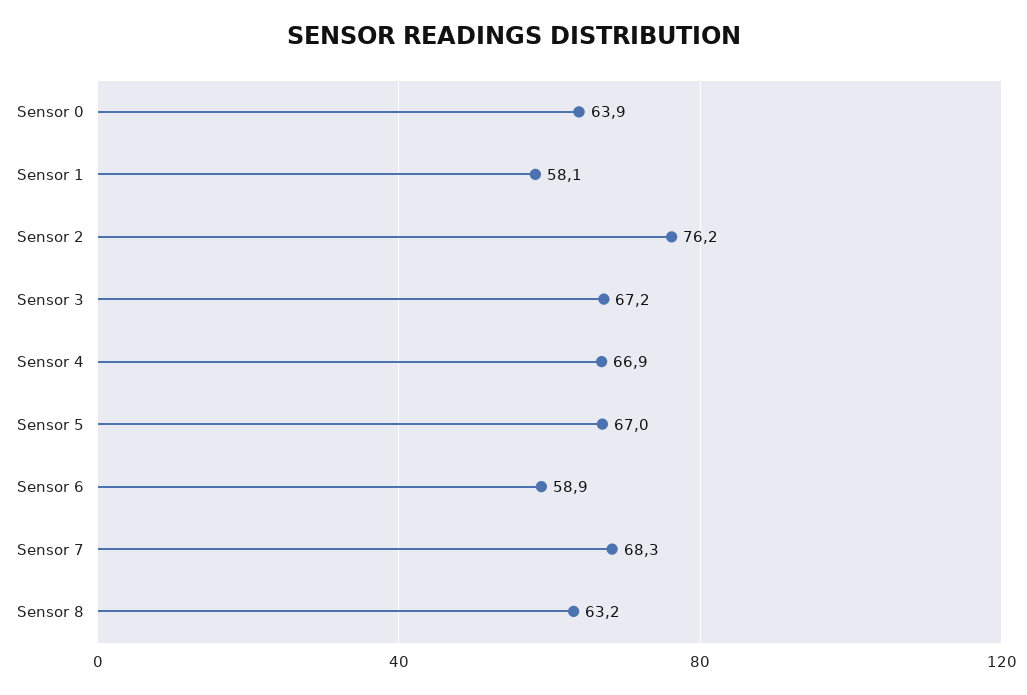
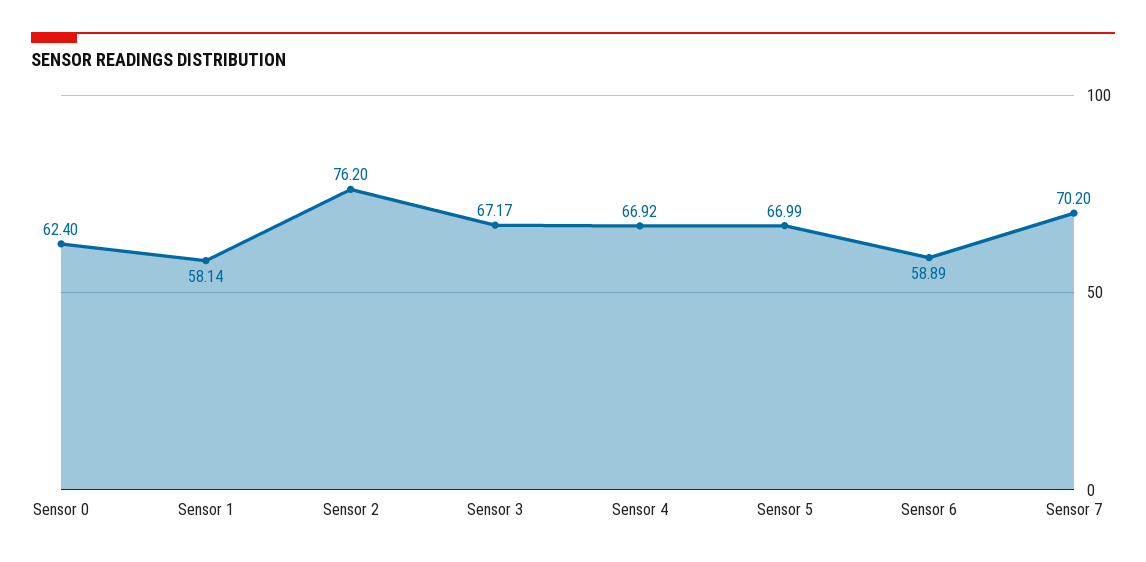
  {
-   "Sensor 0": 63.9,
+   "Sensor 0": 62.4,
    "Sensor 1": 58.14,
    "Sensor 2": 76.2,
    "Sensor 3": 67.17,
    "Sensor 4": 66.92,
    "Sensor 5": 66.99,
    "Sensor 6": 58.89,
-   "Sensor 7": 68.3,
+   "Sensor 7": 70.2
-   "Sensor 8": 63.2
  }

